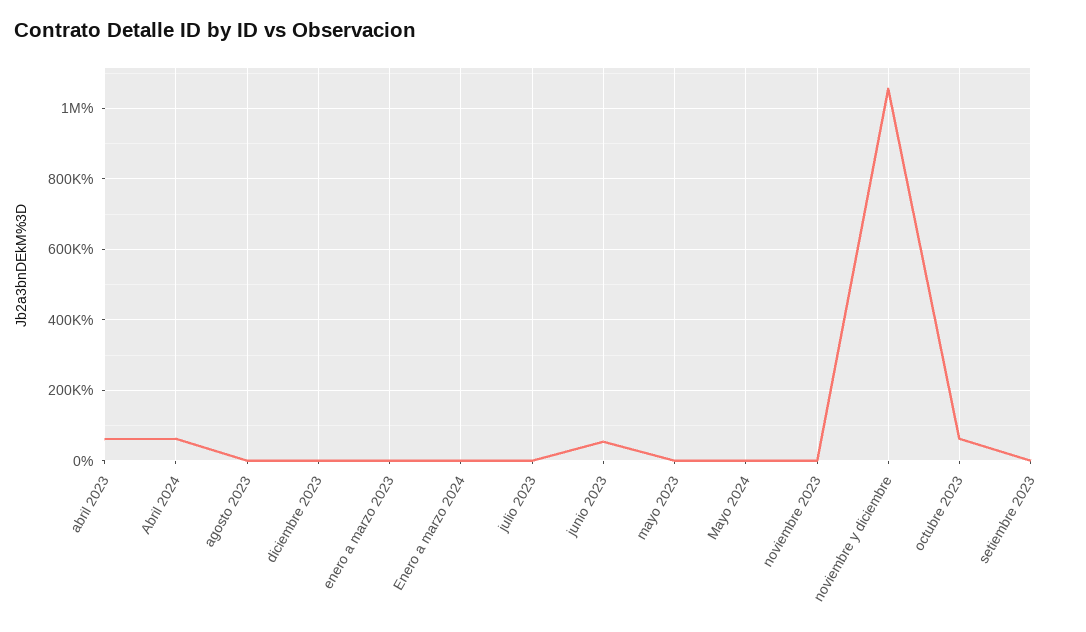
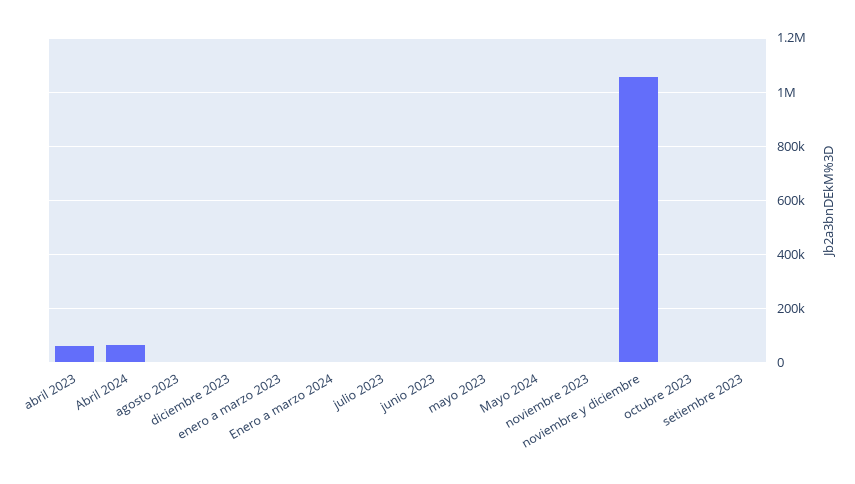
  {
    "abril 2023": 60000,
    "Abril 2024": 60000,
    "agosto 2023": 0,
    "diciembre 2023": 0,
    "enero a marzo 2023": 0,
    "Enero a marzo 2024": 0,
    "julio 2023": 0,
-   "junio 2023": 60000,
+   "junio 2023": 0,
    "mayo 2023": 0,
    "Mayo 2024": 0,
    "noviembre 2023": 0,
    "noviembre y diciembre": 1060000,
-   "octubre 2023": 60000,
+   "octubre 2023": 0,
    "setiembre 2023": 0
  }

